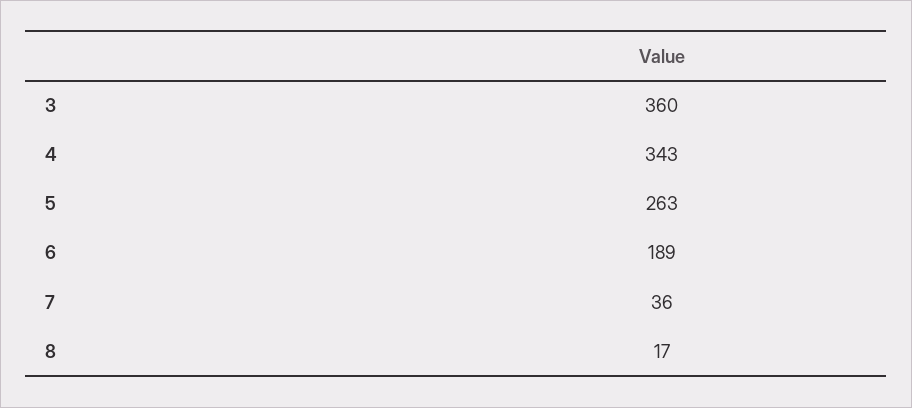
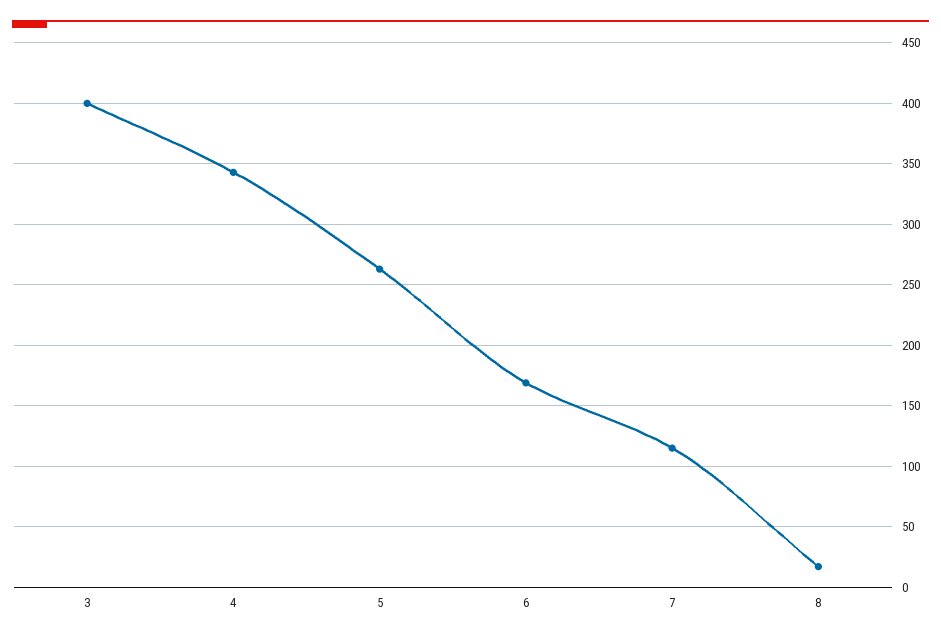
  {
-   "3": 360,
+   "3": 400,
    "4": 343,
    "5": 263,
-   "6": 189,
+   "6": 170,
-   "7": 36,
+   "7": 115,
    "8": 17
  }

